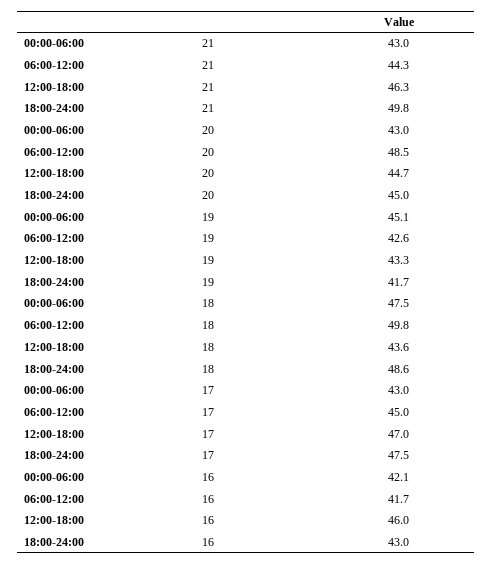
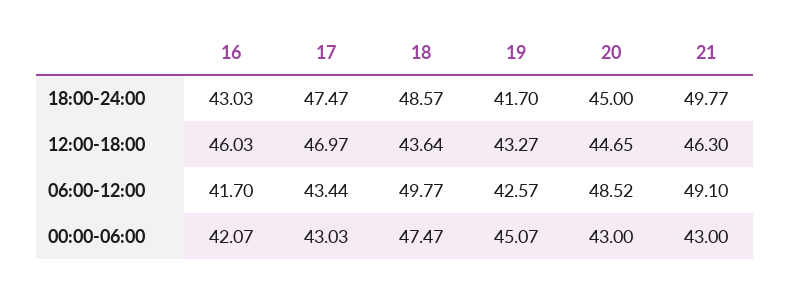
  {
    "00:00-06:00": {
      "21": 43,
      "20": 43,
      "19": 45.07,
      "18": 47.47,
      "17": 43.03,
      "16": 42.07
    },
    "06:00-12:00": {
-     "21": 44.3,
+     "21": 49.1,
      "20": 48.52,
      "19": 42.57,
      "18": 49.77,
-     "17": 45,
+     "17": 43.44,
      "16": 41.7
    },
    "12:00-18:00": {
      "21": 46.3,
      "20": 44.65,
      "19": 43.27,
      "18": 43.64,
      "17": 46.97,
      "16": 46.03
    },
    "18:00-24:00": {
      "21": 49.77,
      "20": 45,
      "19": 41.7,
      "18": 48.57,
      "17": 47.47,
      "16": 43.03
    }
  }

